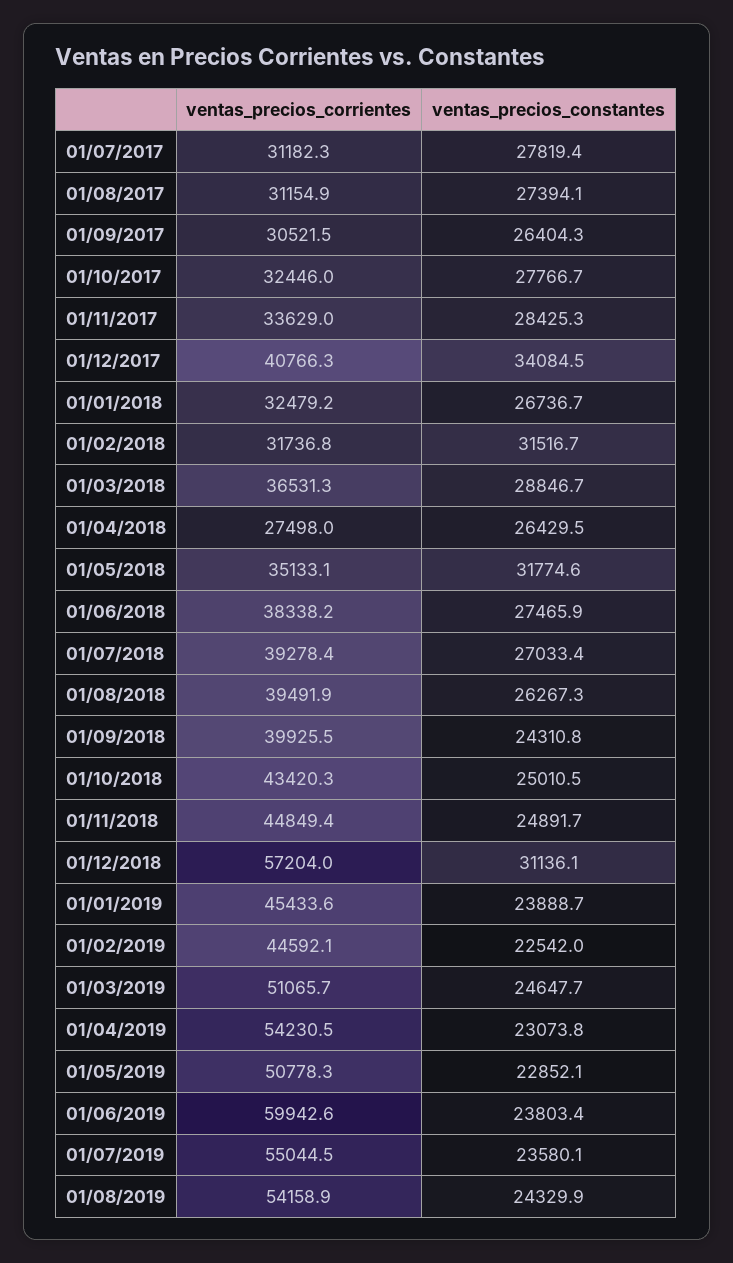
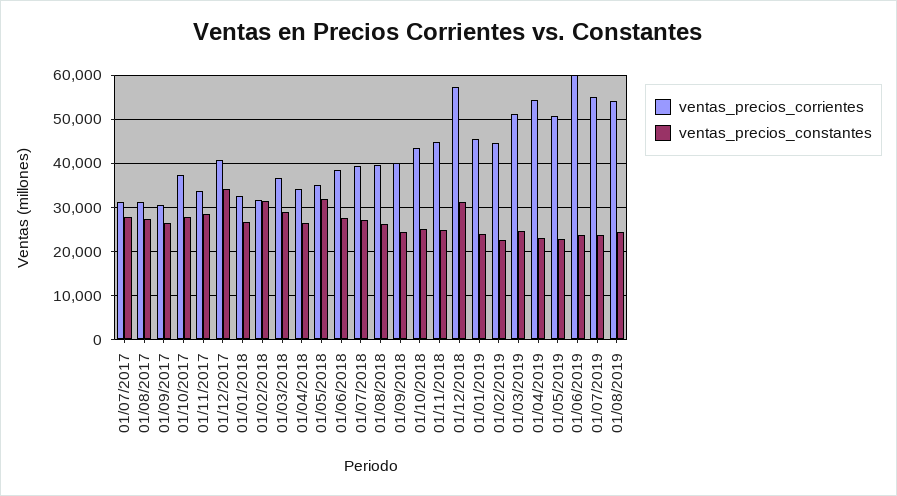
  {
    "ventas_precios_corrientes": {
      "01/07/2017": 31182.3,
      "01/08/2017": 31154.9,
      "01/09/2017": 30521.5,
-     "01/10/2017": 32446,
+     "01/10/2017": 38000,
      "01/11/2017": 33629,
      "01/12/2017": 40766.3,
      "01/01/2018": 32479.2,
      "01/02/2018": 31736.8,
      "01/03/2018": 36531.3,
-     "01/04/2018": 27498,
+     "01/04/2018": 34000,
      "01/05/2018": 35133.1,
      "01/06/2018": 38338.2,
      "01/07/2018": 39278.4,
      "01/08/2018": 39491.9,
      "01/09/2018": 39925.5,
      "01/10/2018": 43420.3,
      "01/11/2018": 44849.4,
      "01/12/2018": 57204,
      "01/01/2019": 45433.6,
      "01/02/2019": 44592.1,
      "01/03/2019": 51065.7,
      "01/04/2019": 54230.5,
      "01/05/2019": 50778.3,
      "01/06/2019": 59942.6,
      "01/07/2019": 55044.5,
      "01/08/2019": 54158.9
    },
    "ventas_precios_constantes": {
      "01/07/2017": 27819.4,
      "01/08/2017": 27394.1,
      "01/09/2017": 26404.3,
      "01/10/2017": 27766.7,
      "01/11/2017": 28425.3,
      "01/12/2017": 34084.5,
      "01/01/2018": 26736.7,
      "01/02/2018": 31516.7,
      "01/03/2018": 28846.7,
      "01/04/2018": 26429.5,
      "01/05/2018": 31774.6,
      "01/06/2018": 27465.9,
      "01/07/2018": 27033.4,
      "01/08/2018": 26267.3,
      "01/09/2018": 24310.8,
      "01/10/2018": 25010.5,
      "01/11/2018": 24891.7,
      "01/12/2018": 31136.1,
      "01/01/2019": 23888.7,
      "01/02/2019": 22542,
      "01/03/2019": 24647.7,
      "01/04/2019": 23073.8,
      "01/05/2019": 22852.1,
      "01/06/2019": 23803.4,
      "01/07/2019": 23580.1,
      "01/08/2019": 24329.9
    }
  }

